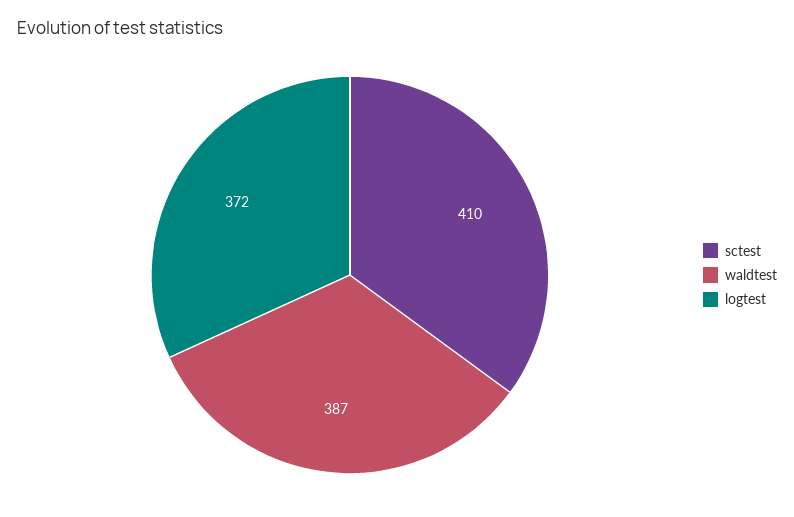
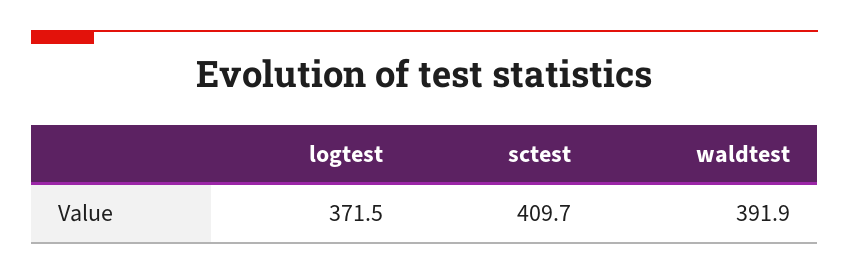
  {
    "sctest": 409.7,
-   "waldtest": 387,
+   "waldtest": 391.9,
    "logtest": 371.5
  }

